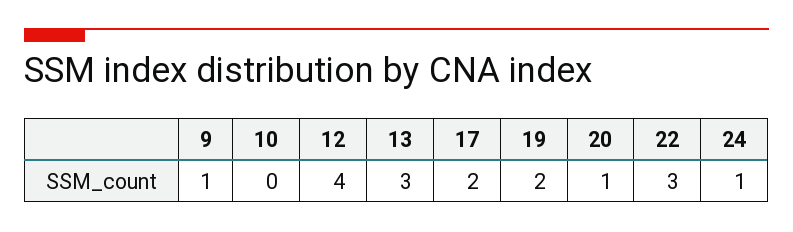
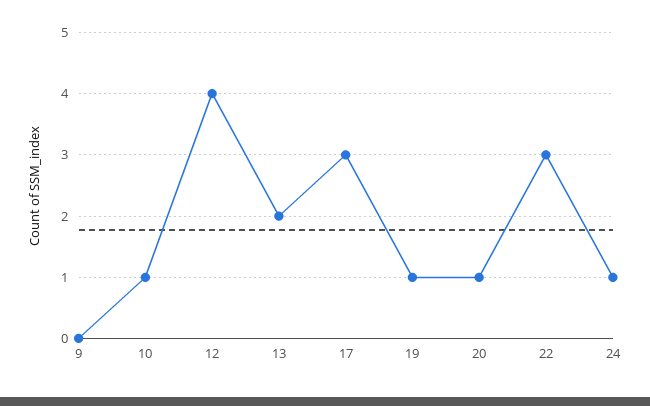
  {
-   "9": 1,
+   "9": 0,
-   "10": 0,
+   "10": 1,
    "12": 4,
-   "13": 3,
+   "13": 2,
-   "17": 2,
+   "17": 3,
-   "19": 2,
+   "19": 1,
    "20": 1,
    "22": 3,
    "24": 1
  }

